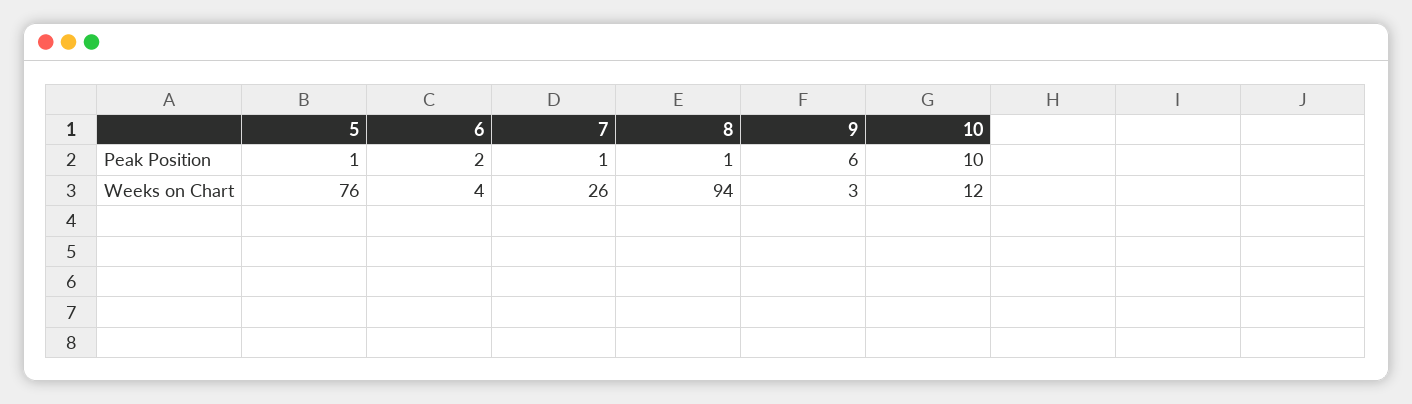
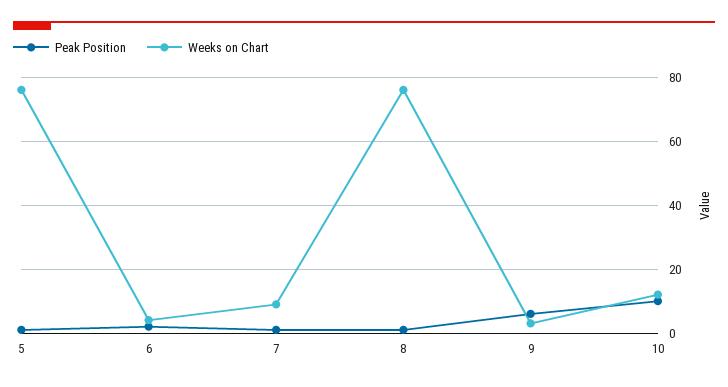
  {
    "Peak Position": {
      "5": 1,
      "6": 2,
      "7": 1,
      "8": 1,
      "9": 6,
      "10": 10
    },
    "Weeks on Chart": {
      "5": 76,
      "6": 4,
-     "7": 26,
+     "7": 10,
-     "8": 94,
+     "8": 75,
      "9": 3,
      "10": 12
    }
  }

